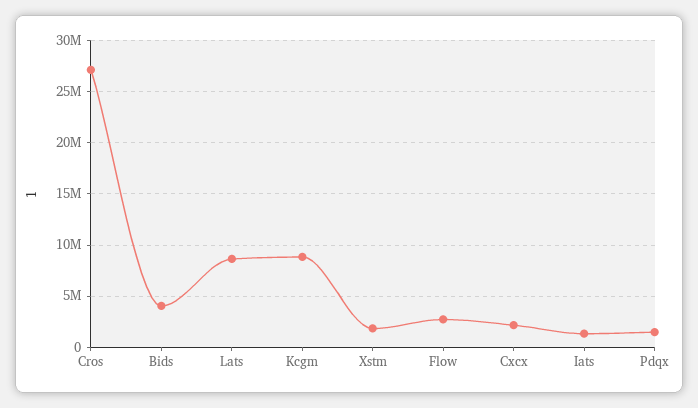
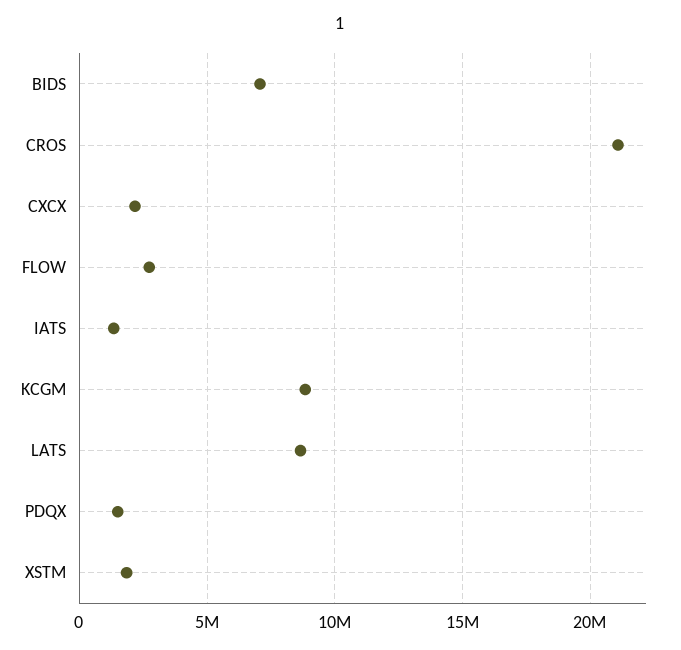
  {
-   "Cros": 27000000,
+   "Cros": 21000000,
-   "Bids": 4000000,
+   "Bids": 7000000,
    "Lats": 8500000,
    "Kcgm": 9000000,
    "Xstm": 2000000,
    "Flow": 2500000,
    "Cxcx": 2000000,
    "Iats": 1500000,
    "Pdqx": 1500000
  }

